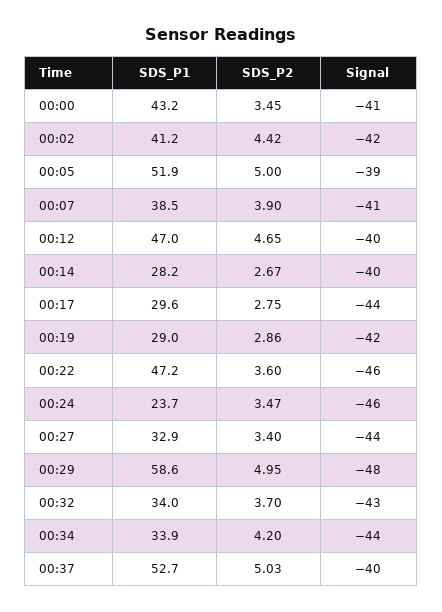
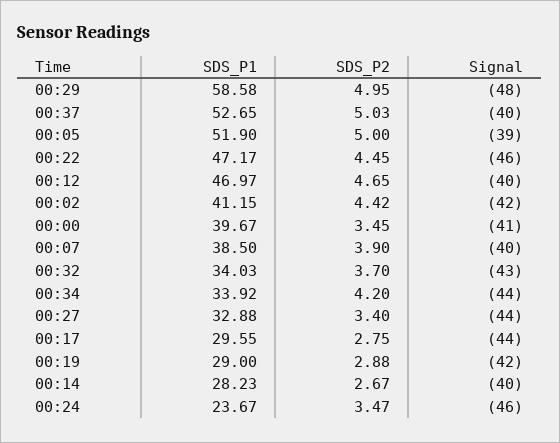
  {
    "SDS_P1": {
-     "00:00": 43.2,
+     "00:00": 39.67,
      "00:02": 41.15,
      "00:05": 51.9,
      "00:07": 38.5,
      "00:12": 46.97,
      "00:14": 28.23,
      "00:17": 29.55,
      "00:19": 29,
      "00:22": 47.17,
      "00:24": 23.67,
      "00:27": 32.88,
      "00:29": 58.58,
      "00:32": 34.03,
      "00:34": 33.92,
      "00:37": 52.65
    },
    "SDS_P2": {
      "00:00": 3.45,
      "00:02": 4.42,
      "00:05": 5,
      "00:07": 3.9,
      "00:12": 4.65,
      "00:14": 2.67,
      "00:17": 2.75,
-     "00:19": 2.86,
+     "00:19": 2.88,
-     "00:22": 3.6,
+     "00:22": 4.45,
      "00:24": 3.47,
      "00:27": 3.4,
      "00:29": 4.95,
      "00:32": 3.7,
      "00:34": 4.2,
      "00:37": 5.03
    },
    "Signal": {
      "00:00": -41,
      "00:02": -42,
      "00:05": -39,
-     "00:07": -41,
+     "00:07": -40,
      "00:12": -40,
      "00:14": -40,
      "00:17": -44,
      "00:19": -42,
      "00:22": -46,
      "00:24": -46,
      "00:27": -44,
      "00:29": -48,
      "00:32": -43,
      "00:34": -44,
      "00:37": -40
    }
  }

